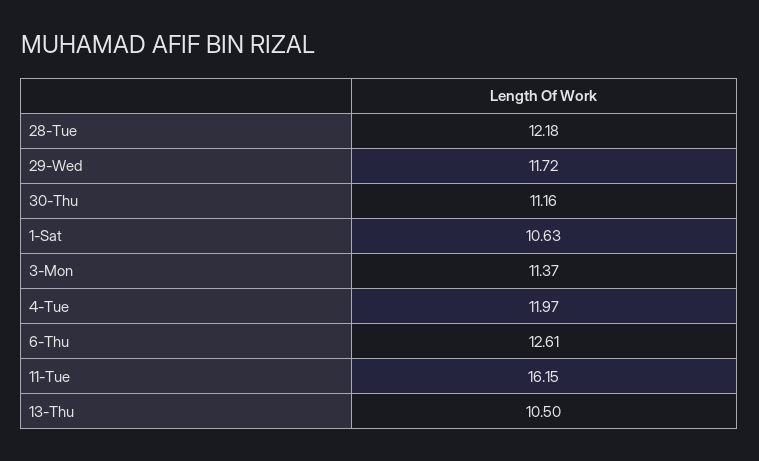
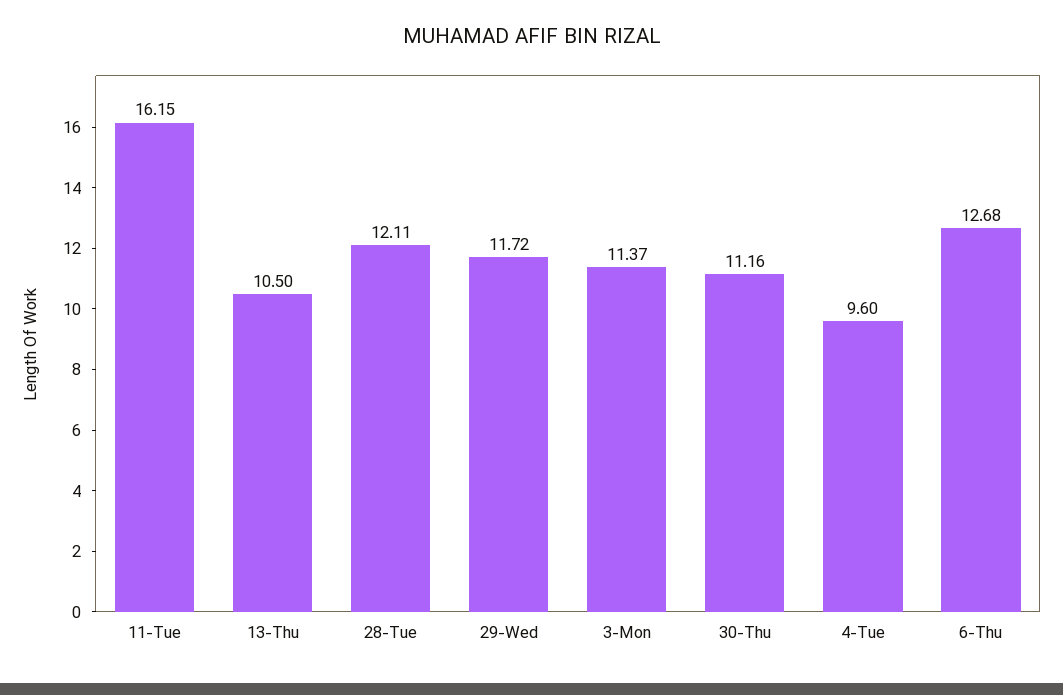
  {
-   "28-Tue": 12.18,
+   "28-Tue": 12.11,
    "29-Wed": 11.72,
    "30-Thu": 11.16,
-   "1-Sat": 10.63,
    "3-Mon": 11.37,
-   "4-Tue": 11.97,
+   "4-Tue": 9.6,
-   "6-Thu": 12.61,
+   "6-Thu": 12.68,
    "11-Tue": 16.15,
    "13-Thu": 10.5
  }

